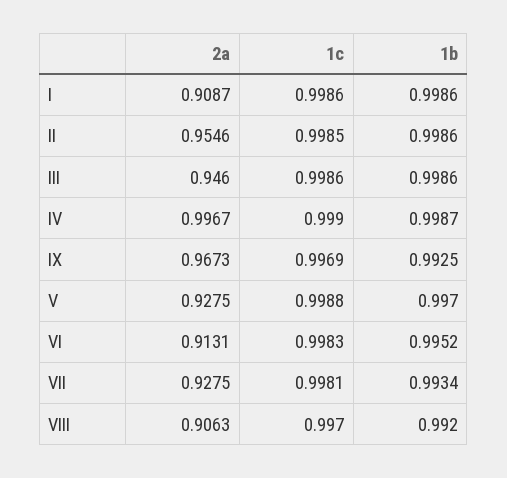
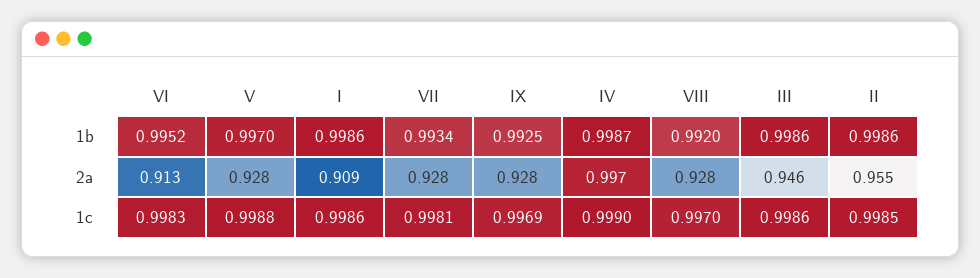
  {
    "2a": {
      "I": 0.9087,
      "II": 0.9546,
      "III": 0.946,
      "IV": 0.9967,
-     "IX": 0.9673,
+     "IX": 0.928,
      "V": 0.9275,
      "VI": 0.9131,
      "VII": 0.9275,
-     "VIII": 0.9063
+     "VIII": 0.928
    },
    "1c": {
      "I": 0.9986,
      "II": 0.9985,
      "III": 0.9986,
      "IV": 0.999,
      "IX": 0.9969,
      "V": 0.9988,
      "VI": 0.9983,
      "VII": 0.9981,
      "VIII": 0.997
    },
    "1b": {
      "I": 0.9986,
      "II": 0.9986,
      "III": 0.9986,
      "IV": 0.9987,
      "IX": 0.9925,
      "V": 0.997,
      "VI": 0.9952,
      "VII": 0.9934,
      "VIII": 0.992
    }
  }

